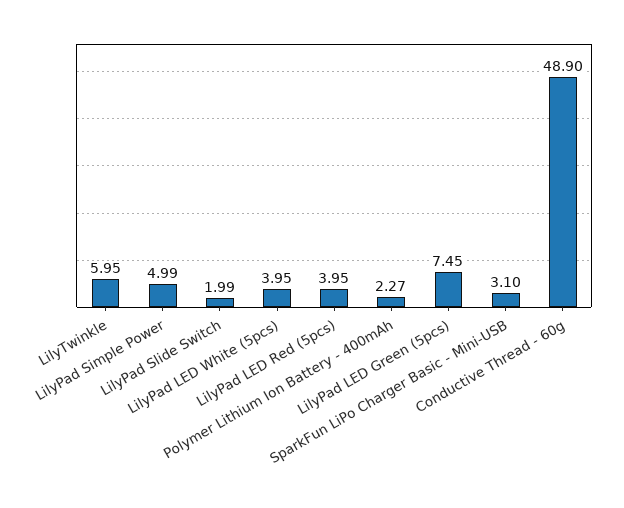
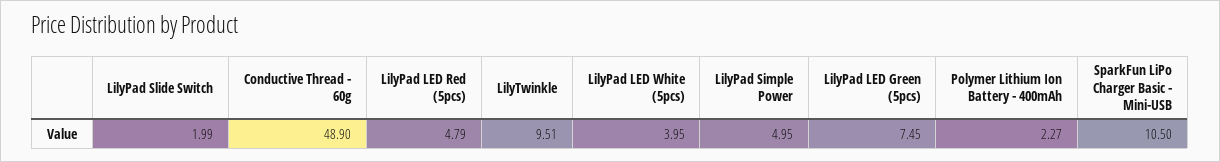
  {
-   "LilyTwinkle": 5.95,
+   "LilyTwinkle": 9.51,
-   "LilyPad Simple Power": 4.99,
+   "LilyPad Simple Power": 4.95,
    "LilyPad Slide Switch": 1.99,
    "LilyPad LED White (5pcs)": 3.95,
-   "LilyPad LED Red (5pcs)": 3.95,
+   "LilyPad LED Red (5pcs)": 4.79,
    "Polymer Lithium Ion Battery - 400mAh": 2.27,
    "LilyPad LED Green (5pcs)": 7.45,
-   "SparkFun LiPo Charger Basic - Mini-USB": 3.1,
+   "SparkFun LiPo Charger Basic - Mini-USB": 10.5,
    "Conductive Thread - 60g": 48.9
  }

